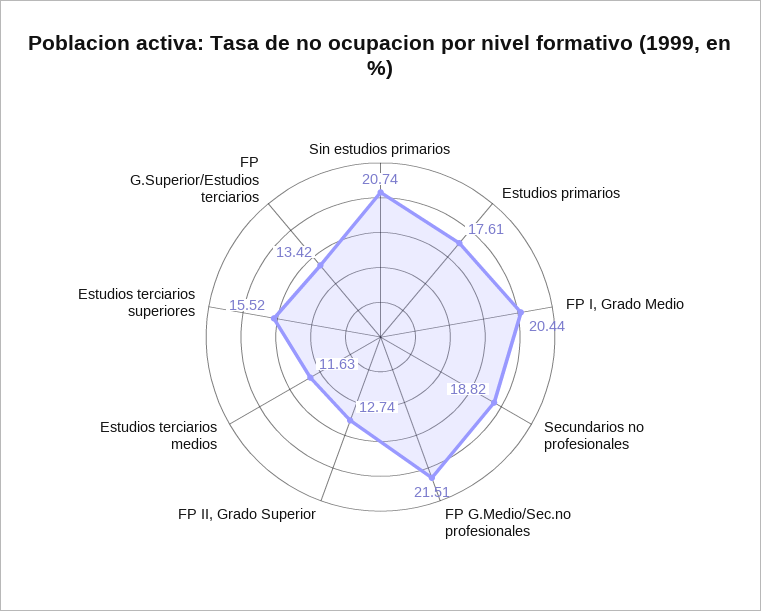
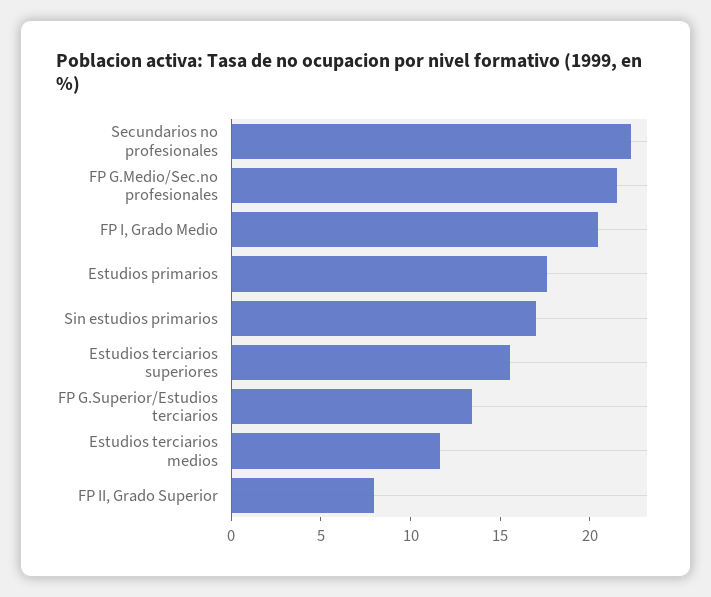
  {
-   "Sin estudios primarios": 20.74,
+   "Sin estudios primarios": 17,
    "Estudios primarios": 17.61,
    "FP I, Grado Medio": 20.44,
-   "Secundarios no profesionales": 18.82,
+   "Secundarios no profesionales": 22,
    "FP G.Medio/Sec.no profesionales": 21.51,
-   "FP II, Grado Superior": 12.74,
+   "FP II, Grado Superior": 8,
    "Estudios terciarios medios": 11.63,
    "Estudios terciarios superiores": 15.52,
    "FP G.Superior/Estudios terciarios": 13.42
  }

